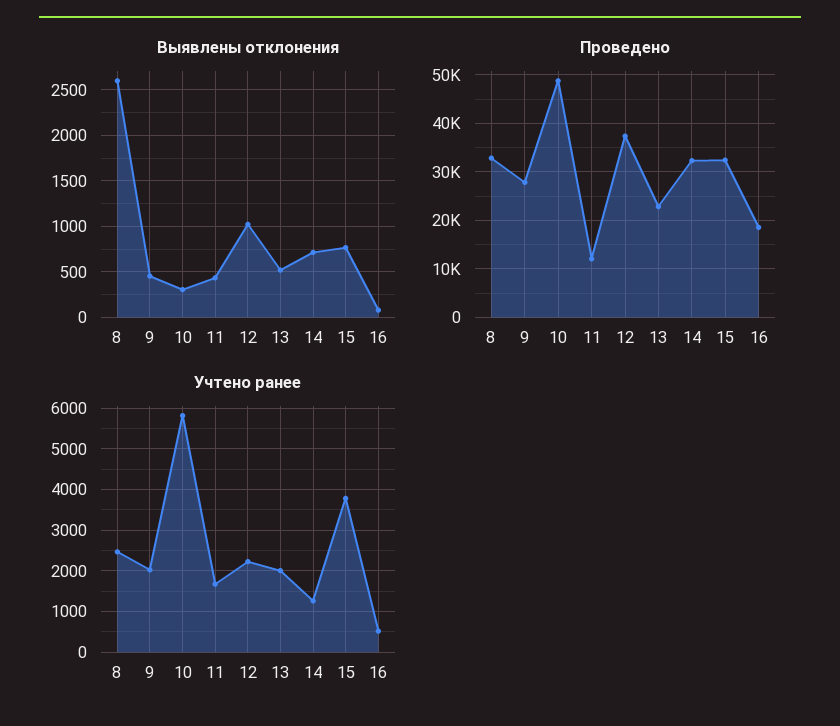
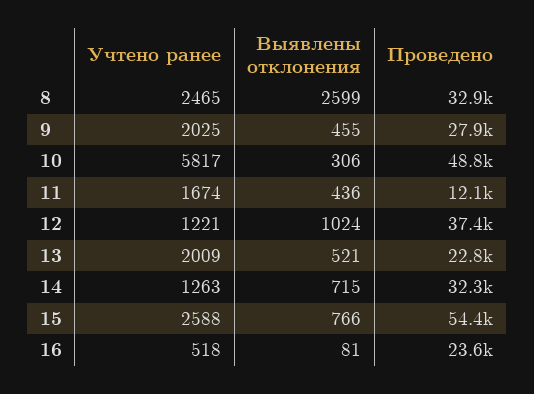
  {
    "Выявлены отклонения": {
      "8": 2599,
      "9": 455,
      "10": 306,
      "11": 436,
      "12": 1024,
      "13": 521,
      "14": 715,
      "15": 766,
      "16": 81
    },
    "Проведено": {
      "8": 32900,
      "9": 27900,
      "10": 48800,
      "11": 12100,
      "12": 37400,
      "13": 22800,
      "14": 32300,
-     "15": 32000,
+     "15": 54400,
-     "16": 18000
+     "16": 23600
    },
    "Учтено ранее": {
      "8": 2465,
      "9": 2025,
      "10": 5817,
      "11": 1674,
-     "12": 2200,
+     "12": 1221,
      "13": 2009,
      "14": 1263,
-     "15": 3800,
+     "15": 2588,
      "16": 518
    }
  }

